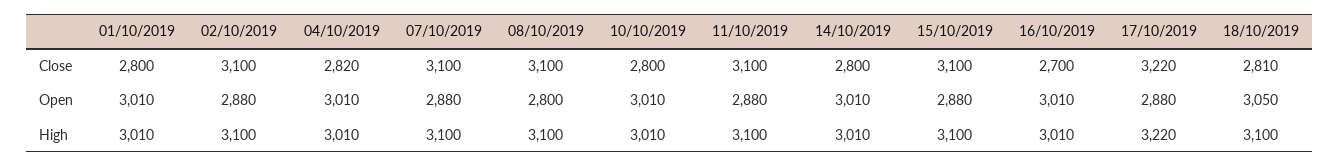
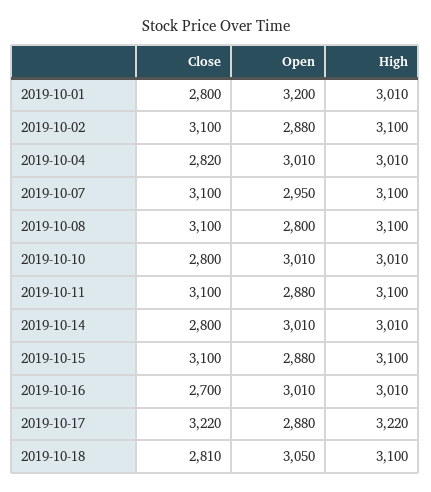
  {
    "01/10/2019": {
      "Close": 2800,
-     "Open": 3010,
+     "Open": 3200,
      "High": 3010
    },
    "02/10/2019": {
      "Close": 3100,
      "Open": 2880,
      "High": 3100
    },
    "04/10/2019": {
      "Close": 2820,
      "Open": 3010,
      "High": 3010
    },
    "07/10/2019": {
      "Close": 3100,
-     "Open": 2880,
+     "Open": 2950,
      "High": 3100
    },
    "08/10/2019": {
      "Close": 3100,
      "Open": 2800,
      "High": 3100
    },
    "10/10/2019": {
      "Close": 2800,
      "Open": 3010,
      "High": 3010
    },
    "11/10/2019": {
      "Close": 3100,
      "Open": 2880,
      "High": 3100
    },
    "14/10/2019": {
      "Close": 2800,
      "Open": 3010,
      "High": 3010
    },
    "15/10/2019": {
      "Close": 3100,
      "Open": 2880,
      "High": 3100
    },
    "16/10/2019": {
      "Close": 2700,
      "Open": 3010,
      "High": 3010
    },
    "17/10/2019": {
      "Close": 3220,
      "Open": 2880,
      "High": 3220
    },
    "18/10/2019": {
      "Close": 2810,
      "Open": 3050,
      "High": 3100
    }
  }

